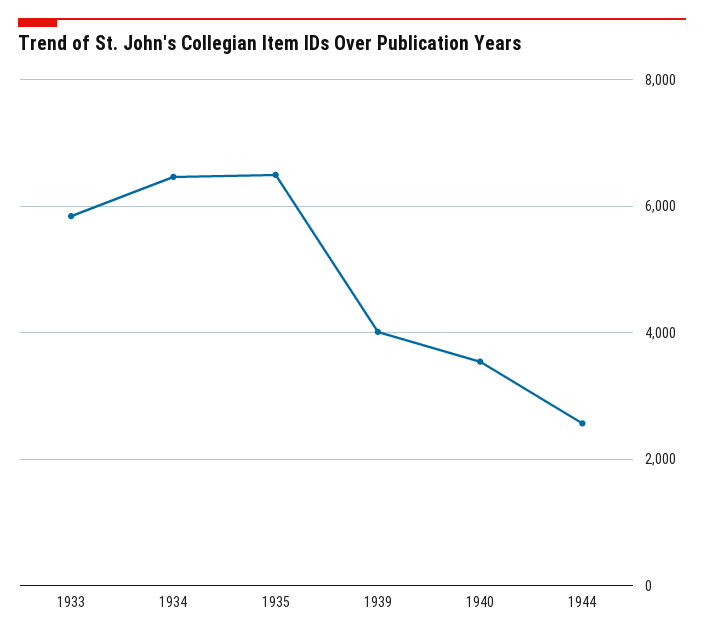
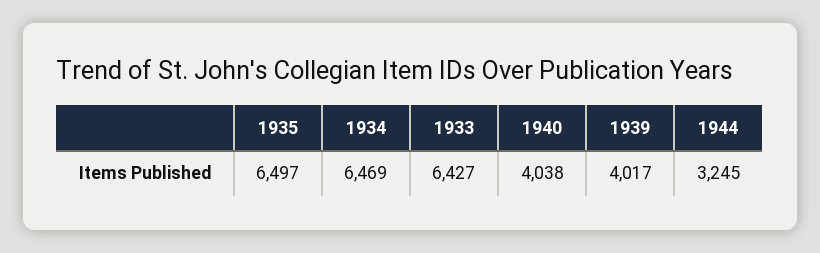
  {
-   "1933": 5800,
+   "1933": 6427,
    "1934": 6469,
    "1935": 6497,
    "1939": 4017,
-   "1940": 3600,
+   "1940": 4038,
-   "1944": 2600
+   "1944": 3245
  }

